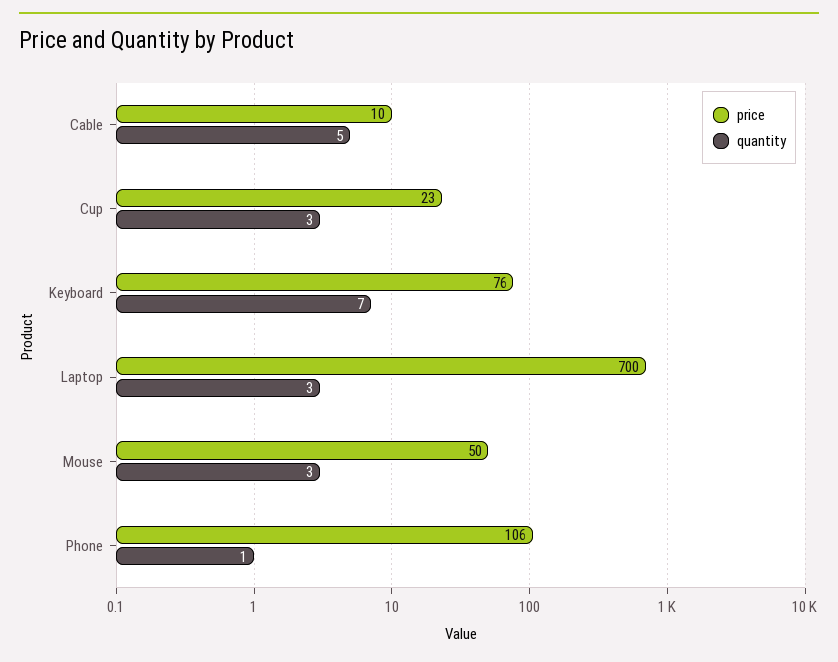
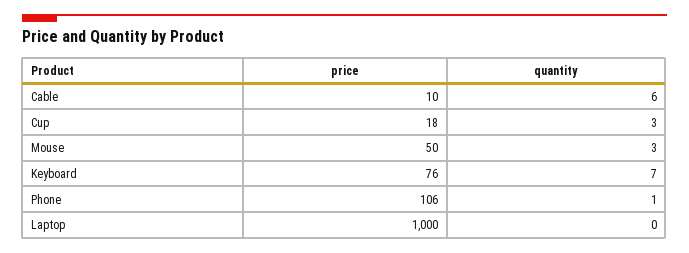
  {
    "price": {
      "Cable": 10,
-     "Cup": 23,
+     "Cup": 18,
      "Keyboard": 76,
-     "Laptop": 700,
+     "Laptop": 1000,
      "Mouse": 50,
      "Phone": 106
    },
    "quantity": {
-     "Cable": 5,
+     "Cable": 6,
      "Cup": 3,
      "Keyboard": 7,
-     "Laptop": 3,
+     "Laptop": 0,
      "Mouse": 3,
      "Phone": 1
    }
  }

